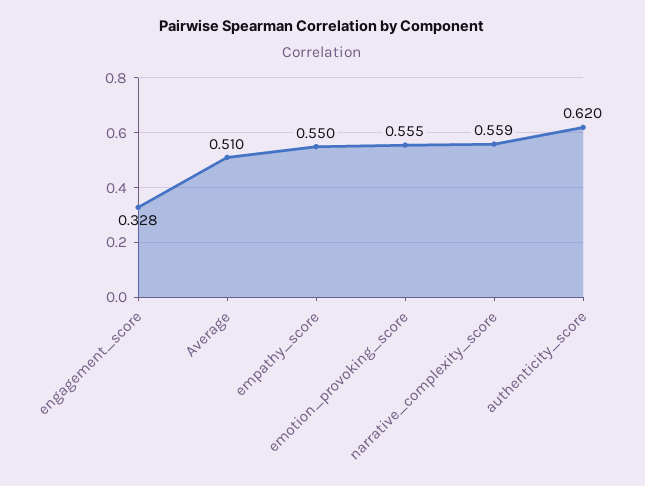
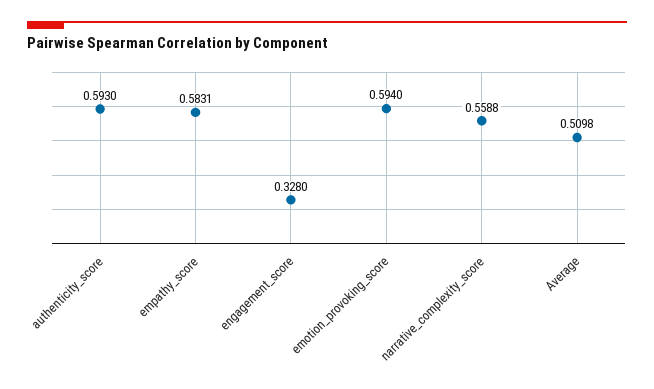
  {
    "engagement_score": 0.328,
    "Average": 0.5098,
-   "empathy_score": 0.55,
+   "empathy_score": 0.5831,
-   "emotion_provoking_score": 0.555,
+   "emotion_provoking_score": 0.594,
    "narrative_complexity_score": 0.5588,
-   "authenticity_score": 0.62
+   "authenticity_score": 0.593
  }

